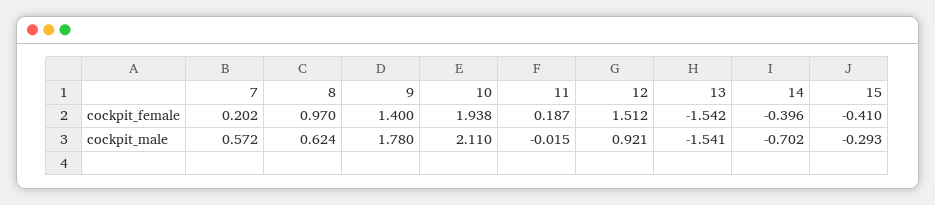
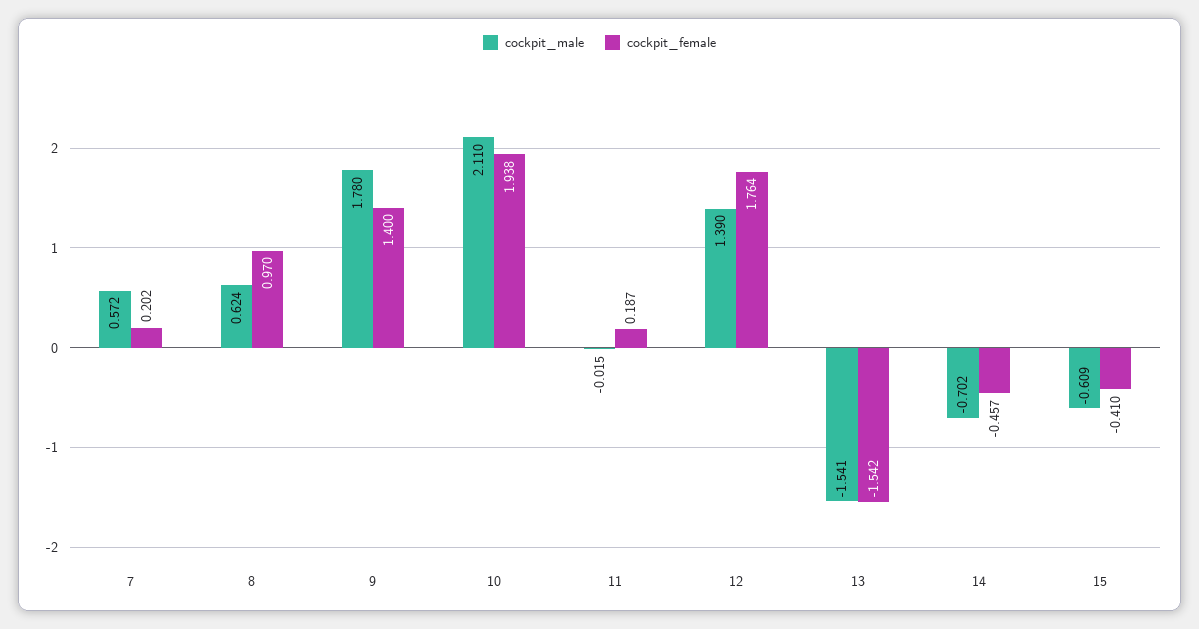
  {
    "cockpit_female": {
      "7": 0.202,
      "8": 0.97,
      "9": 1.4,
      "10": 1.938,
      "11": 0.187,
-     "12": 1.512,
+     "12": 1.764,
      "13": -1.542,
-     "14": -0.396,
+     "14": -0.457,
      "15": -0.41
    },
    "cockpit_male": {
      "7": 0.572,
      "8": 0.624,
      "9": 1.78,
      "10": 2.11,
      "11": -0.015,
-     "12": 0.921,
+     "12": 1.39,
      "13": -1.541,
      "14": -0.702,
-     "15": -0.293
+     "15": -0.609
    }
  }

